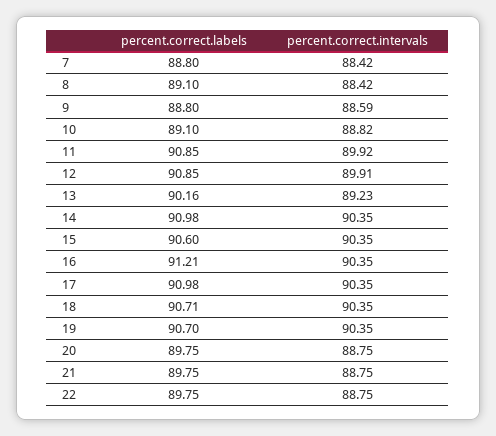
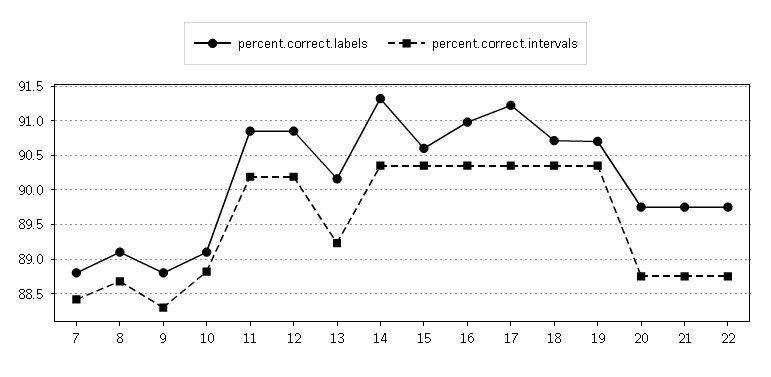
  {
    "percent.correct.labels": {
      "7": 88.8,
      "8": 89.1,
      "9": 88.8,
      "10": 89.1,
      "11": 90.85,
      "12": 90.85,
      "13": 90.16,
-     "14": 90.98,
+     "14": 91.3,
      "15": 90.6,
-     "16": 91.21,
+     "16": 91,
-     "17": 90.98,
+     "17": 91.2,
      "18": 90.71,
      "19": 90.7,
      "20": 89.75,
      "21": 89.75,
      "22": 89.75
    },
    "percent.correct.intervals": {
      "7": 88.42,
-     "8": 88.42,
+     "8": 88.7,
-     "9": 88.59,
+     "9": 88.3,
      "10": 88.82,
-     "11": 89.92,
+     "11": 90.2,
-     "12": 89.91,
+     "12": 90.2,
      "13": 89.23,
      "14": 90.35,
      "15": 90.35,
      "16": 90.35,
      "17": 90.35,
      "18": 90.35,
      "19": 90.35,
      "20": 88.75,
      "21": 88.75,
      "22": 88.75
    }
  }

